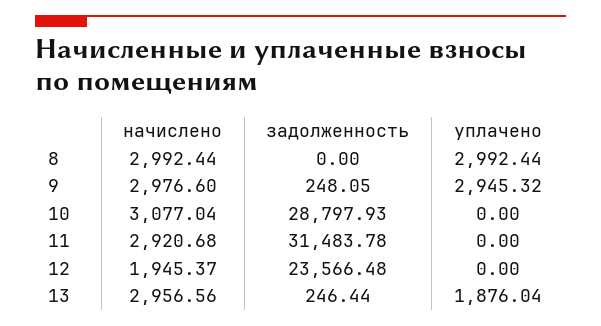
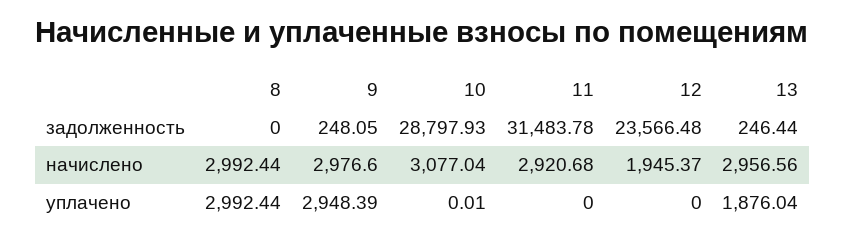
  {
    "начислено": {
      "8": 2992.44,
      "9": 2976.6,
      "10": 3077.04,
      "11": 2920.68,
      "12": 1945.37,
      "13": 2956.56
    },
    "задолженность": {
      "8": 0,
      "9": 248.05,
      "10": 28797.93,
      "11": 31483.78,
      "12": 23566.48,
      "13": 246.44
    },
    "уплачено": {
      "8": 2992.44,
-     "9": 2945.32,
+     "9": 2948.39,
-     "10": 0,
+     "10": 0.01,
      "11": 0,
      "12": 0,
      "13": 1876.04
    }
  }

